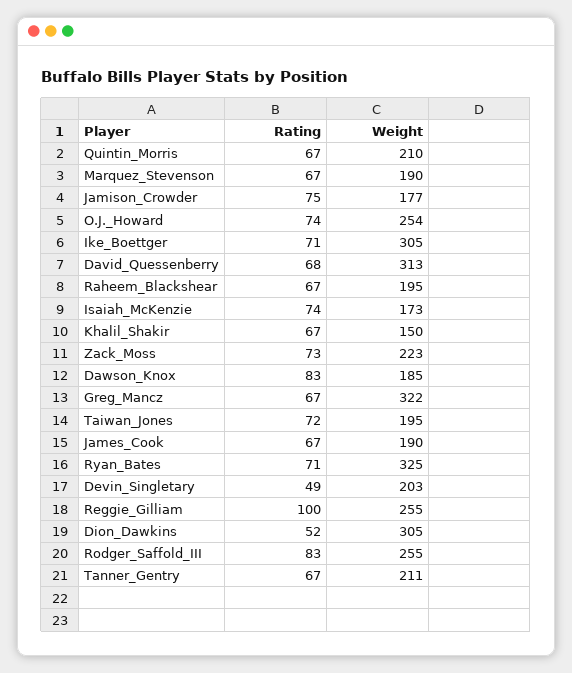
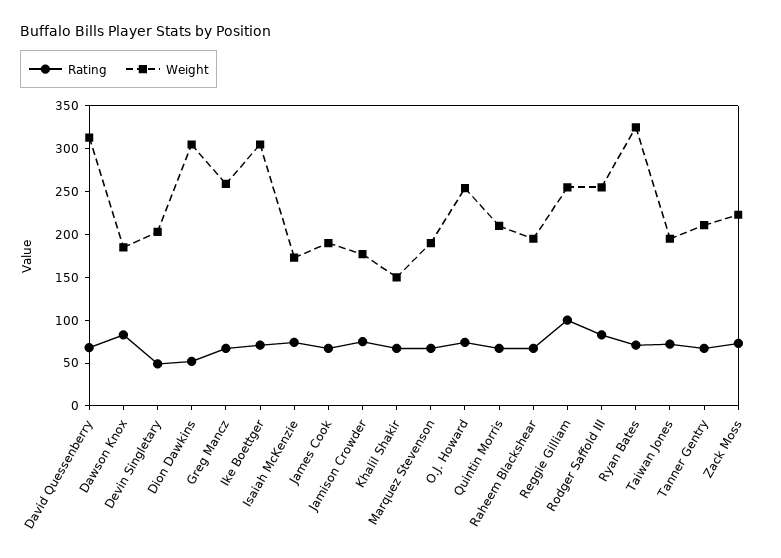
  {
    "Rating": {
      "Quintin_Morris": 67,
      "Marquez_Stevenson": 67,
      "Jamison_Crowder": 75,
      "O.J._Howard": 74,
      "Ike_Boettger": 71,
      "David_Quessenberry": 68,
      "Raheem_Blackshear": 67,
      "Isaiah_McKenzie": 74,
      "Khalil_Shakir": 67,
      "Zack_Moss": 73,
      "Dawson_Knox": 83,
      "Greg_Mancz": 67,
      "Taiwan_Jones": 72,
      "James_Cook": 67,
      "Ryan_Bates": 71,
      "Devin_Singletary": 49,
      "Reggie_Gilliam": 100,
      "Dion_Dawkins": 52,
      "Rodger_Saffold_III": 83,
      "Tanner_Gentry": 67
    },
    "Weight": {
      "Quintin_Morris": 210,
      "Marquez_Stevenson": 190,
      "Jamison_Crowder": 177,
      "O.J._Howard": 254,
      "Ike_Boettger": 305,
      "David_Quessenberry": 313,
      "Raheem_Blackshear": 195,
      "Isaiah_McKenzie": 173,
      "Khalil_Shakir": 150,
      "Zack_Moss": 223,
      "Dawson_Knox": 185,
-     "Greg_Mancz": 322,
+     "Greg_Mancz": 260,
      "Taiwan_Jones": 195,
      "James_Cook": 190,
      "Ryan_Bates": 325,
      "Devin_Singletary": 203,
      "Reggie_Gilliam": 255,
      "Dion_Dawkins": 305,
      "Rodger_Saffold_III": 255,
      "Tanner_Gentry": 211
    }
  }

